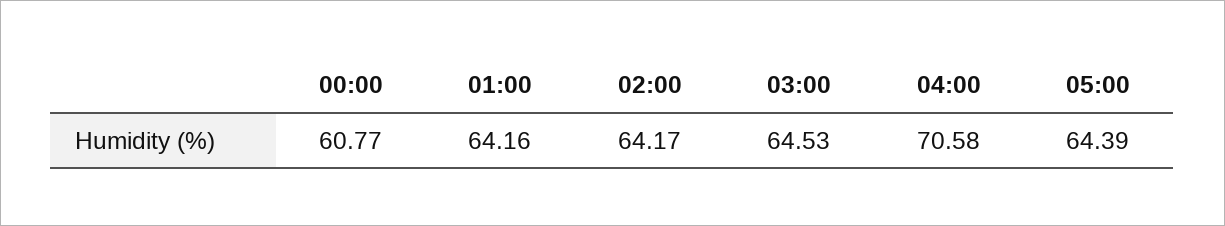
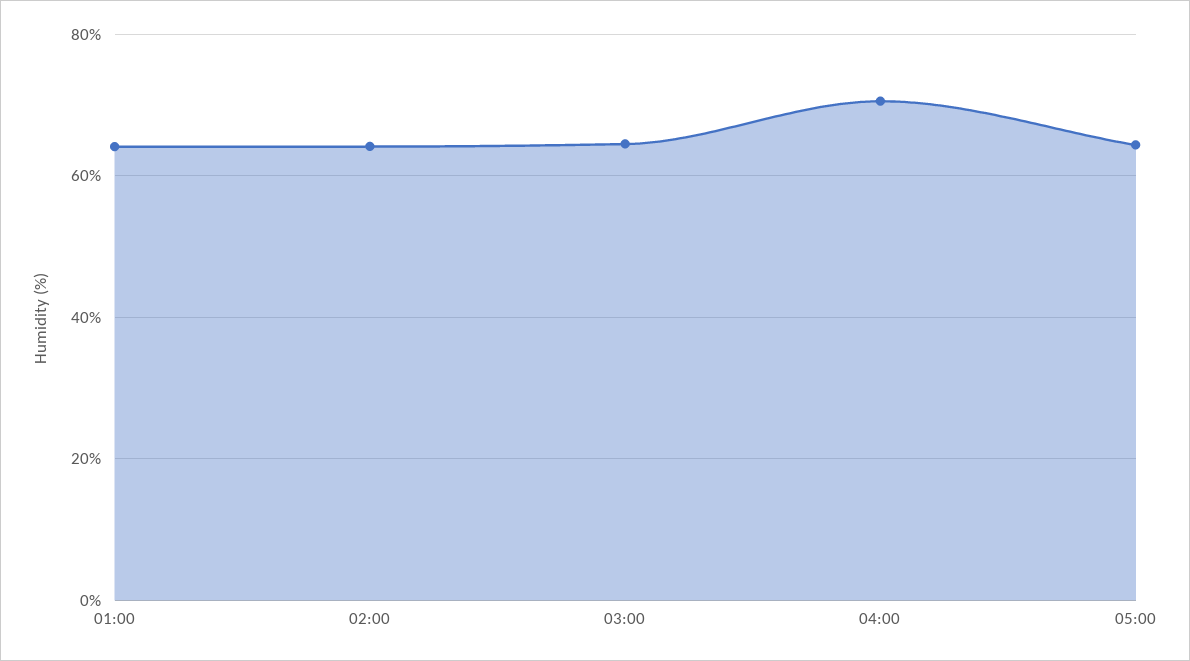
  {
-   "00:00": 60.77,
    "01:00": 64.16,
    "02:00": 64.17,
    "03:00": 64.53,
    "04:00": 70.58,
    "05:00": 64.39
  }

